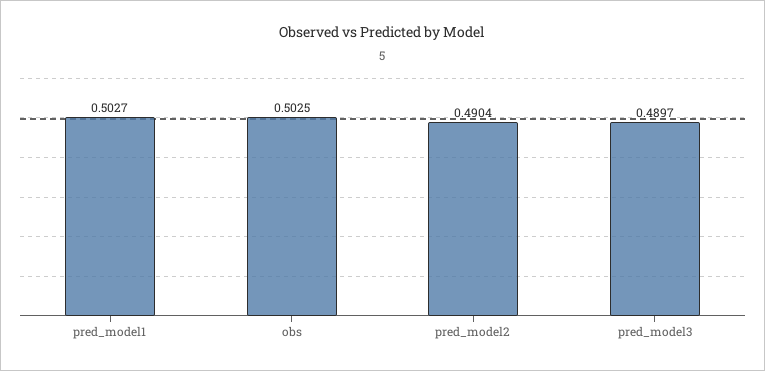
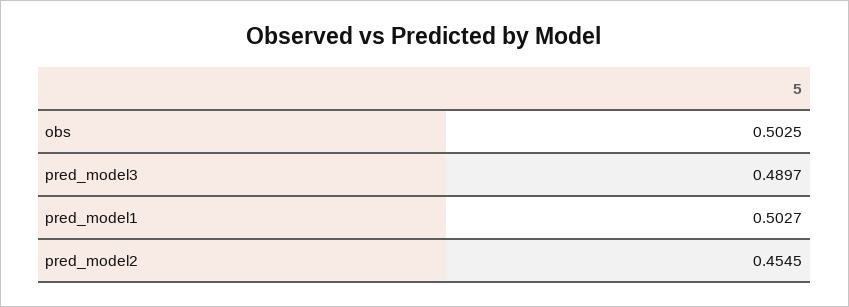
  {
    "pred_model1": 0.5027,
    "obs": 0.5025,
-   "pred_model2": 0.4904,
+   "pred_model2": 0.4545,
    "pred_model3": 0.4897
  }

